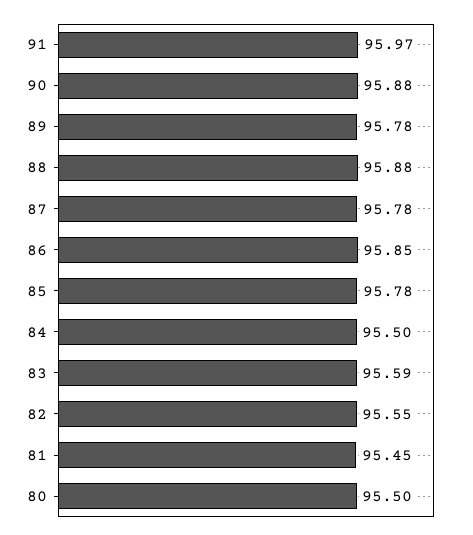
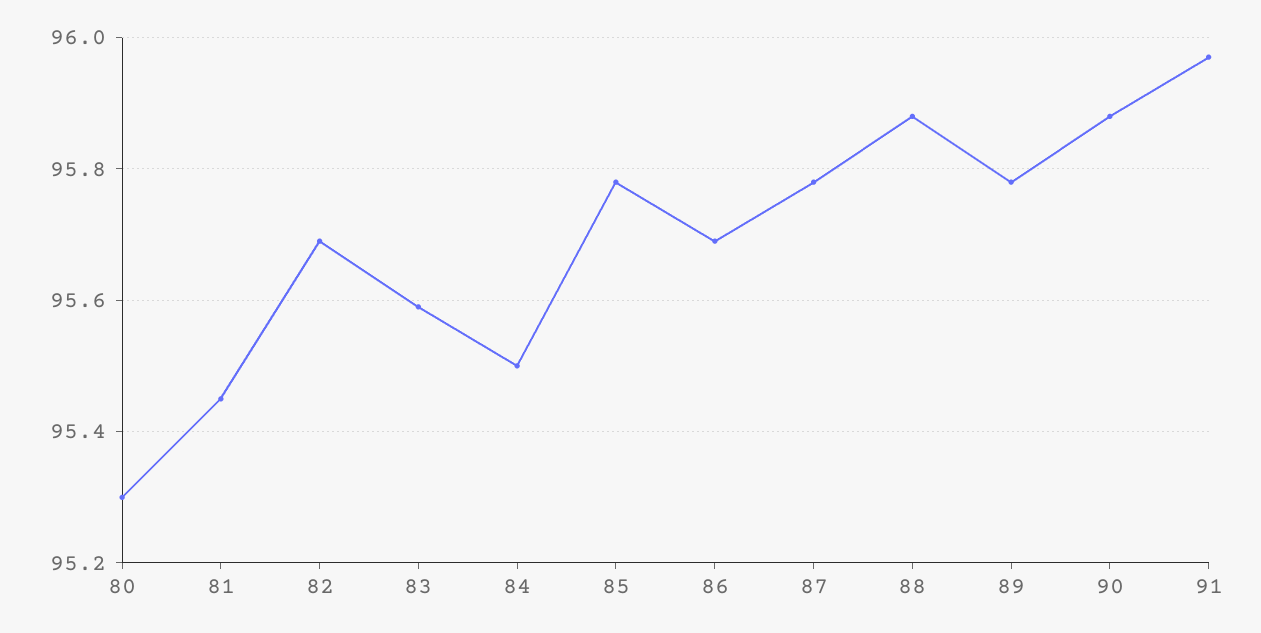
  {
    "91": 95.97,
    "90": 95.88,
    "89": 95.78,
    "88": 95.88,
    "87": 95.78,
-   "86": 95.85,
+   "86": 95.7,
    "85": 95.78,
    "84": 95.5,
    "83": 95.59,
-   "82": 95.55,
+   "82": 95.7,
    "81": 95.45,
-   "80": 95.5
+   "80": 95.3
  }

